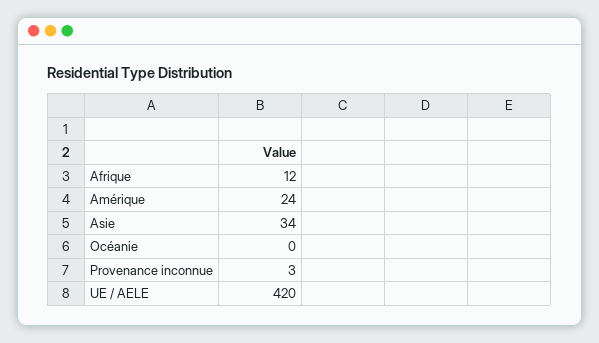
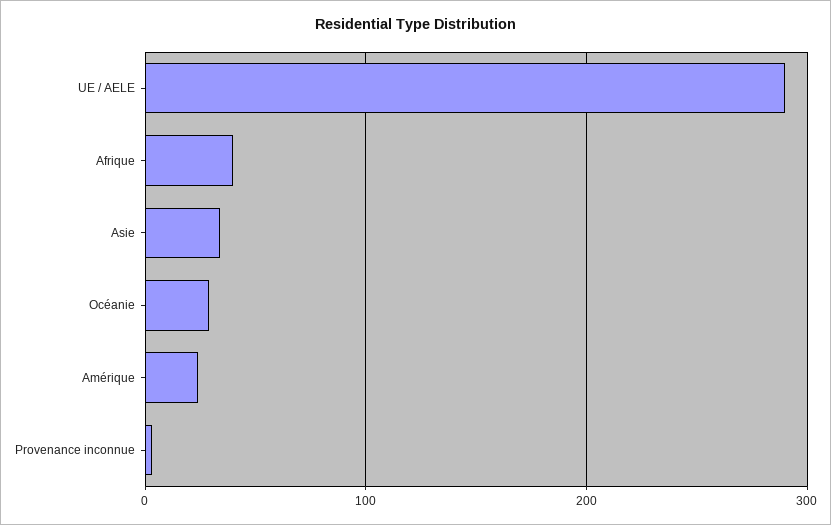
  {
-   "Afrique": 12,
+   "Afrique": 40,
    "Amérique": 24,
    "Asie": 34,
-   "Océanie": 0,
+   "Océanie": 30,
    "Provenance inconnue": 3,
-   "UE / AELE": 420
+   "UE / AELE": 290
  }

